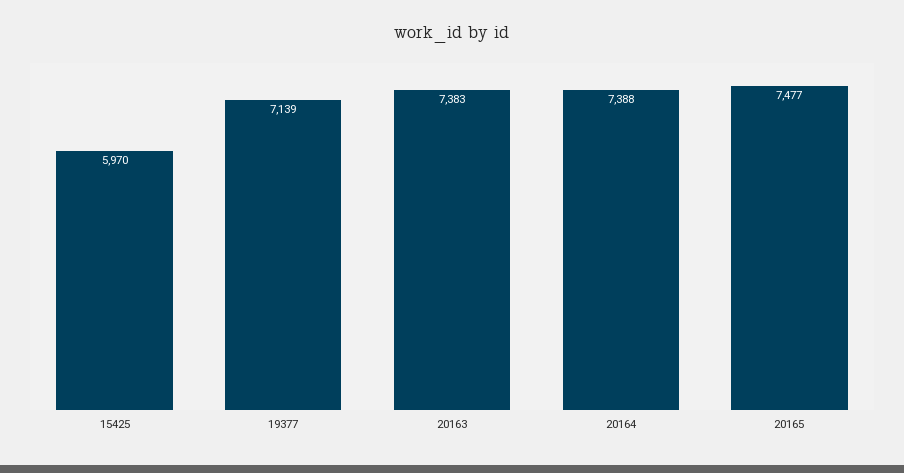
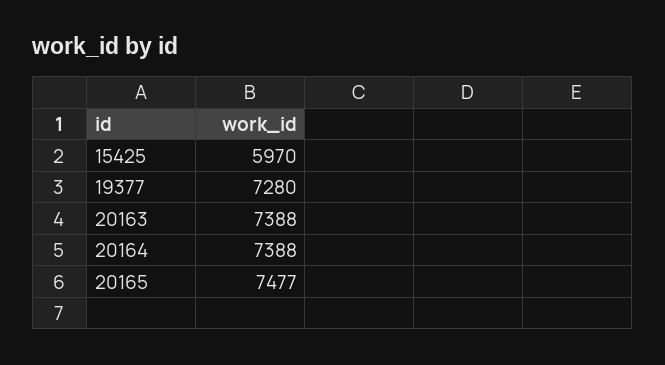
  {
    "15425": 5970,
-   "19377": 7139,
+   "19377": 7280,
-   "20163": 7383,
+   "20163": 7388,
    "20164": 7388,
    "20165": 7477
  }

